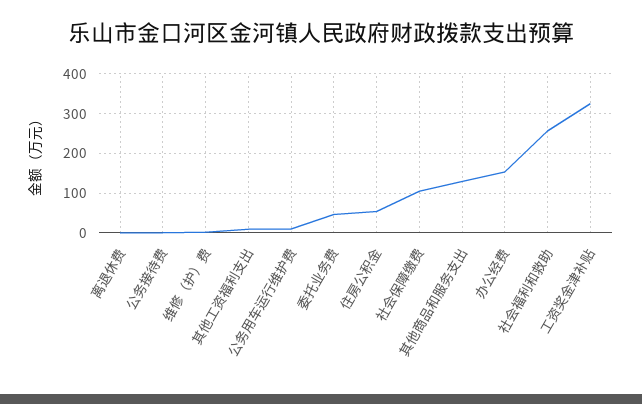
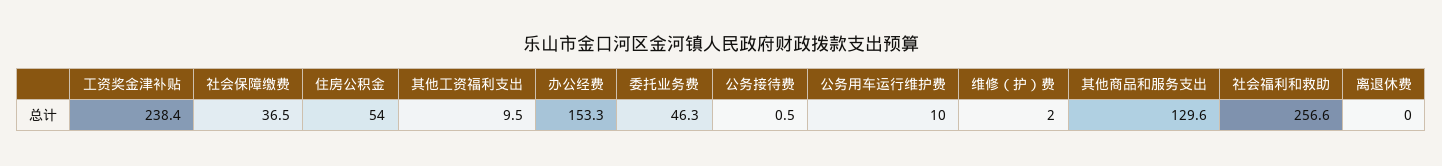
  {
    "离退休费": 0,
    "公务接待费": 0.5,
    "维修（护）费": 2,
    "其他工资福利支出": 9.5,
    "公务用车运行维护费": 10,
    "委托业务费": 46.3,
    "住房公积金": 54,
-   "社会保障缴费": 100,
+   "社会保障缴费": 36.5,
    "其他商品和服务支出": 129.6,
    "办公经费": 153.3,
    "社会福利和救助": 256.6,
-   "工资奖金津补贴": 320
+   "工资奖金津补贴": 238.4
  }

